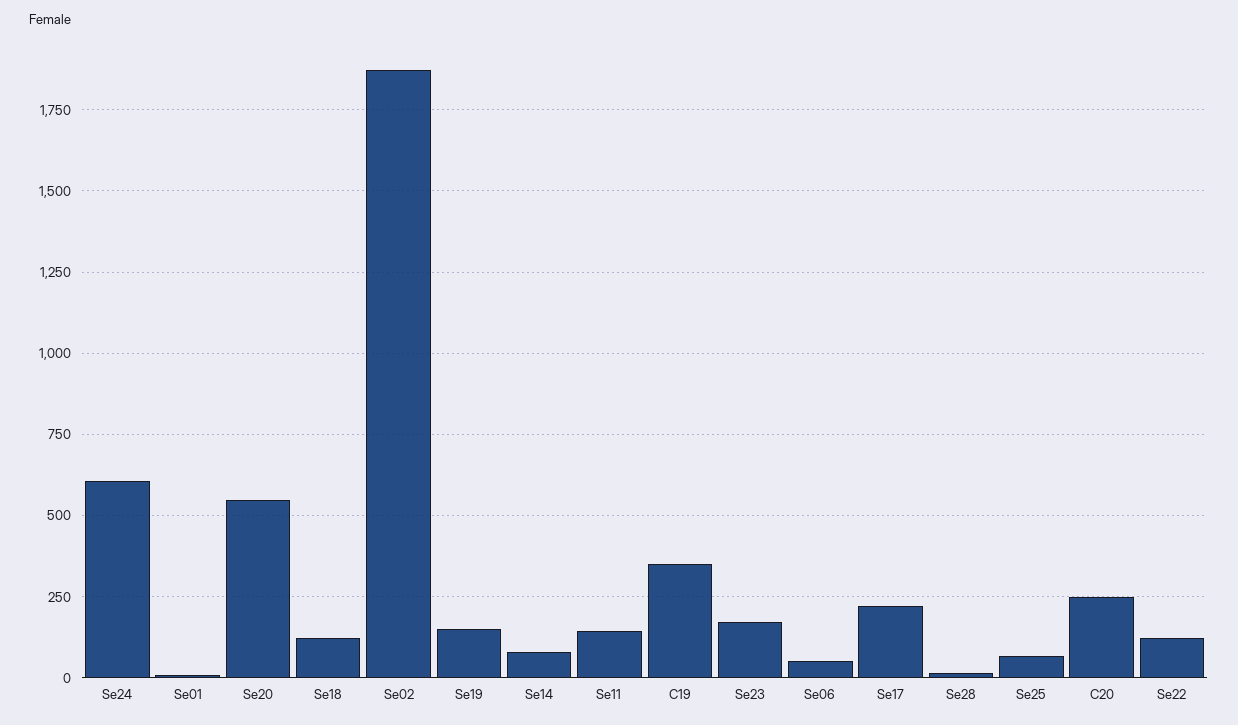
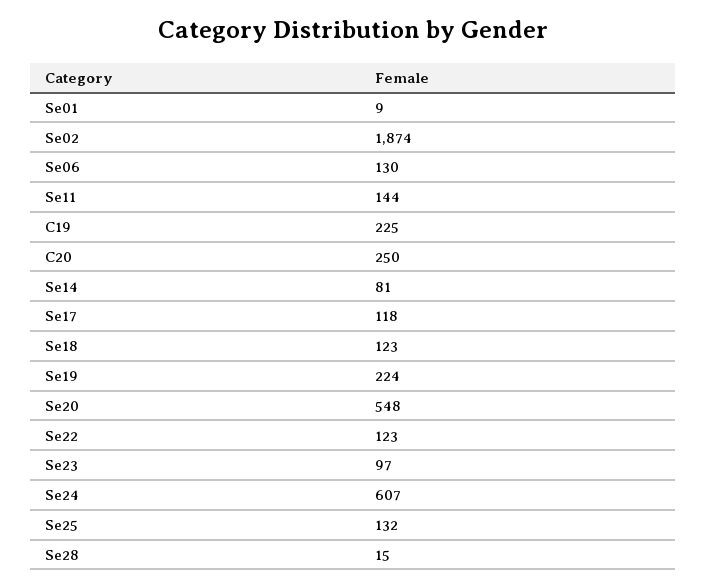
  {
    "Se24": 607,
    "Se01": 9,
    "Se20": 548,
    "Se18": 123,
    "Se02": 1874,
-   "Se19": 150,
+   "Se19": 224,
    "Se14": 81,
    "Se11": 144,
-   "C19": 350,
+   "C19": 225,
-   "Se23": 175,
+   "Se23": 97,
-   "Se06": 50,
+   "Se06": 130,
-   "Se17": 225,
+   "Se17": 118,
    "Se28": 15,
-   "Se25": 75,
+   "Se25": 132,
    "C20": 250,
    "Se22": 123
  }

